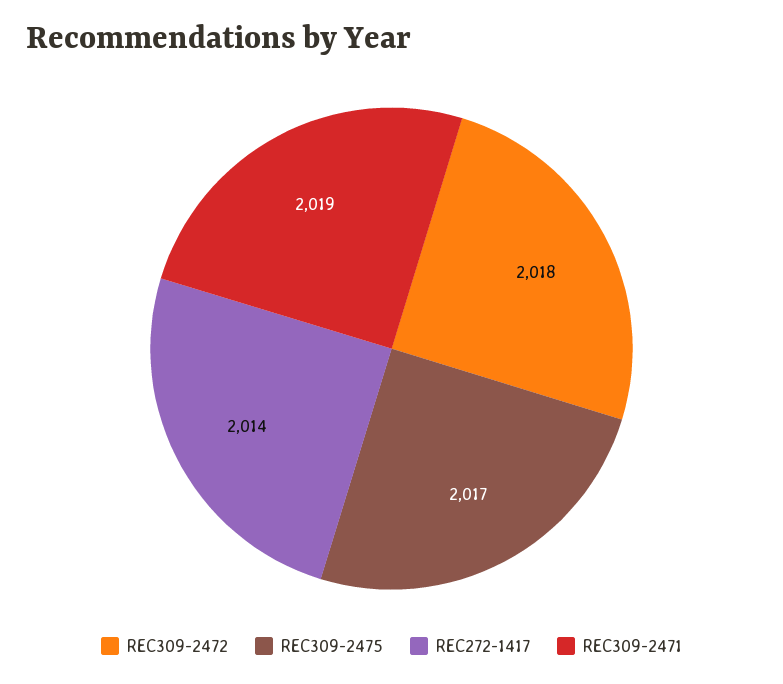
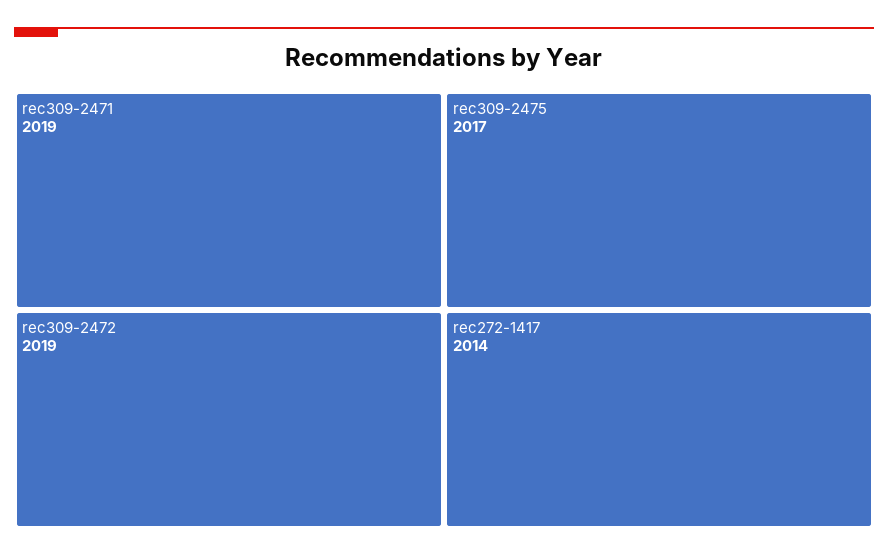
  {
-   "REC309-2472": 2018,
+   "REC309-2472": 2019,
    "REC309-2475": 2017,
    "REC272-1417": 2014,
    "REC309-2471": 2019
  }

